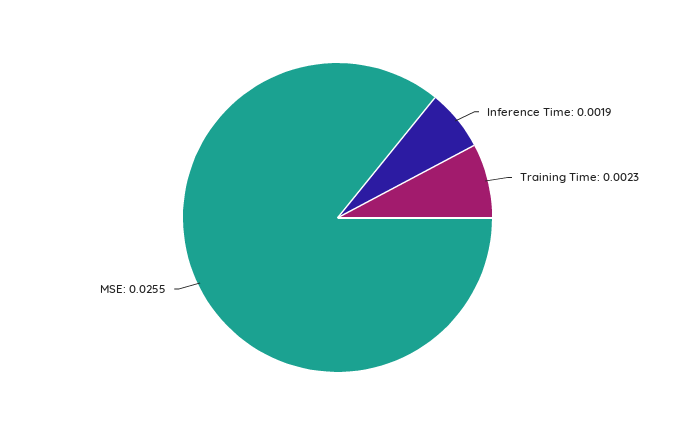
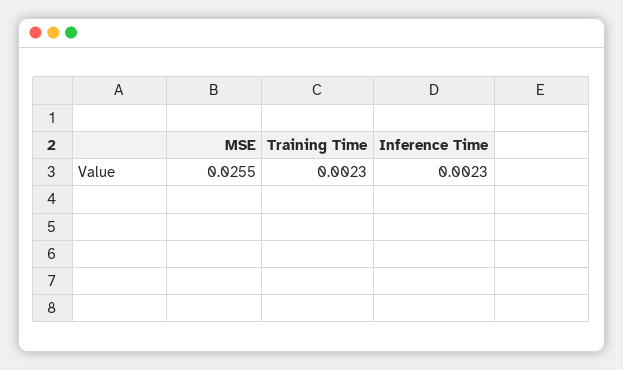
  {
-   "Inference Time": 0.0019,
+   "Inference Time": 0.0023,
    "Training Time": 0.0023,
    "MSE": 0.0255
  }

